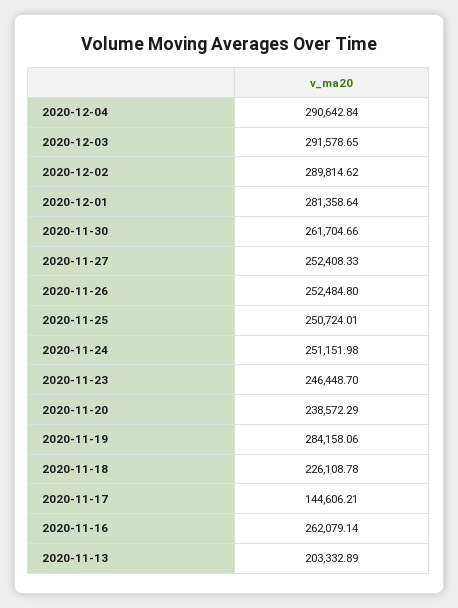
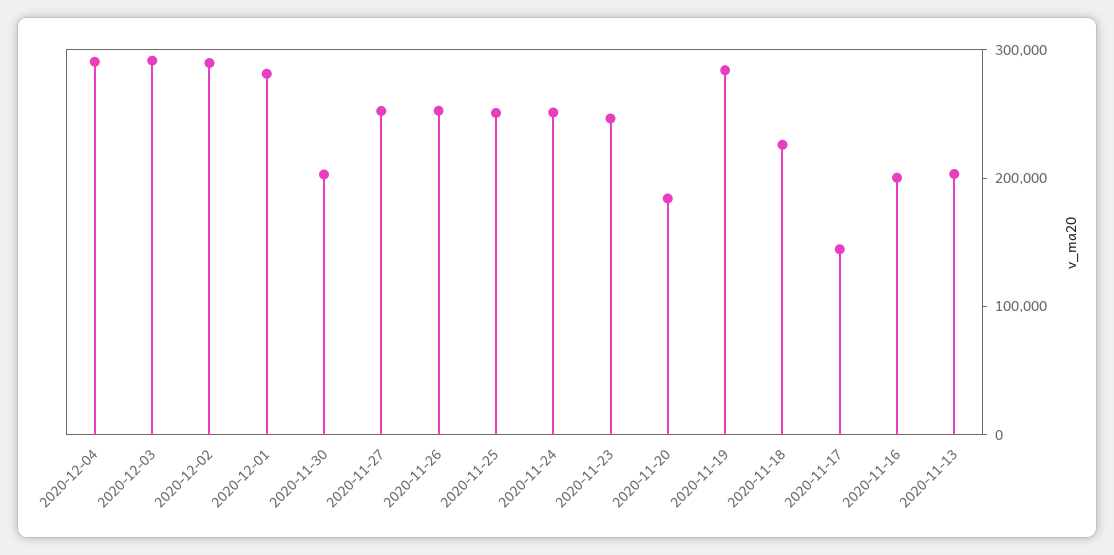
  {
    "2020-12-04": 290642.84,
    "2020-12-03": 291578.65,
    "2020-12-02": 289814.62,
    "2020-12-01": 281358.64,
-   "2020-11-30": 261704.66,
+   "2020-11-30": 200000,
    "2020-11-27": 252408.33,
    "2020-11-26": 252484.8,
    "2020-11-25": 250724.01,
    "2020-11-24": 251151.98,
    "2020-11-23": 246448.7,
-   "2020-11-20": 238572.29,
+   "2020-11-20": 180000,
    "2020-11-19": 284158.06,
    "2020-11-18": 226108.78,
    "2020-11-17": 144606.21,
-   "2020-11-16": 262079.14,
+   "2020-11-16": 200000,
    "2020-11-13": 203332.89
  }

